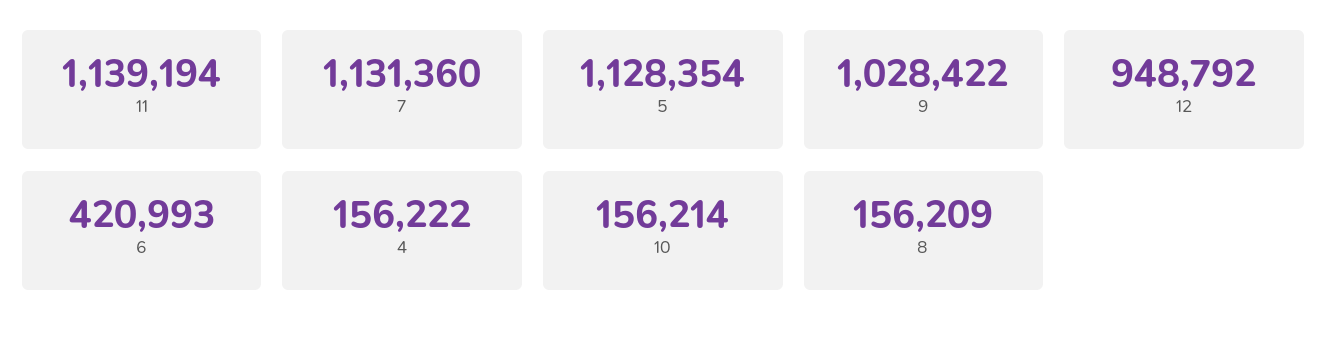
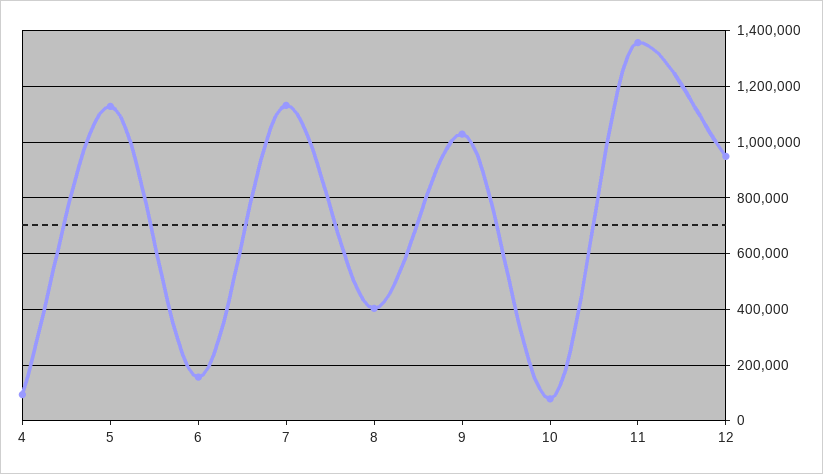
  {
-   "11": 1139194,
+   "11": 1350000,
    "7": 1131360,
    "5": 1128354,
    "9": 1028422,
    "12": 948792,
-   "6": 420993,
+   "6": 150000,
-   "4": 156222,
+   "4": 100000,
-   "10": 156214,
+   "10": 75000,
-   "8": 156209
+   "8": 400000
  }

